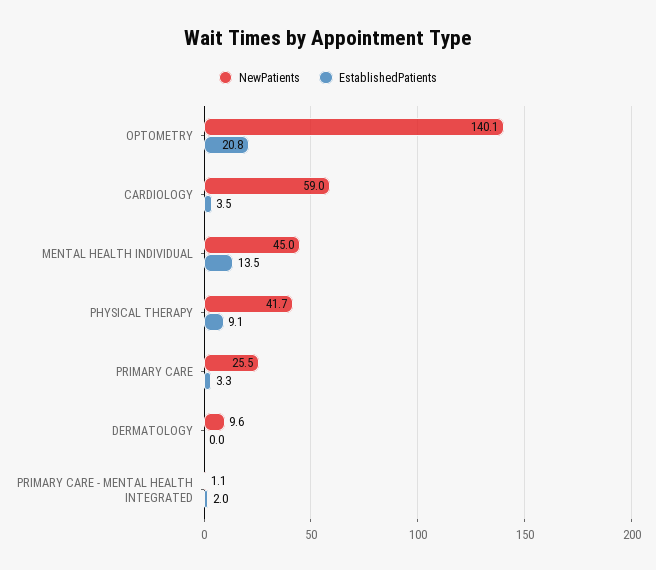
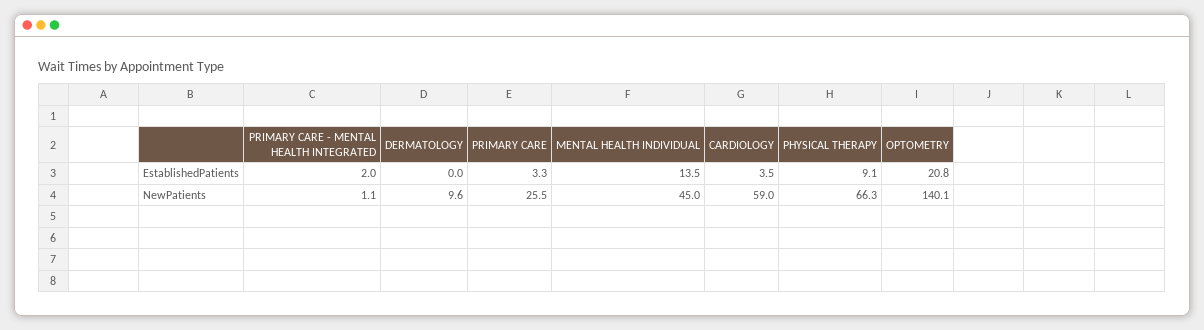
  {
    "NewPatients": {
      "OPTOMETRY": 140.1,
      "CARDIOLOGY": 59,
      "MENTAL HEALTH INDIVIDUAL": 45,
-     "PHYSICAL THERAPY": 41.7,
+     "PHYSICAL THERAPY": 66.3,
      "PRIMARY CARE": 25.5,
      "DERMATOLOGY": 9.6,
      "PRIMARY CARE - MENTAL HEALTH INTEGRATED": 1.1
    },
    "EstablishedPatients": {
      "OPTOMETRY": 20.8,
      "CARDIOLOGY": 3.5,
      "MENTAL HEALTH INDIVIDUAL": 13.5,
      "PHYSICAL THERAPY": 9.1,
      "PRIMARY CARE": 3.3,
      "DERMATOLOGY": 0,
      "PRIMARY CARE - MENTAL HEALTH INTEGRATED": 2
    }
  }

